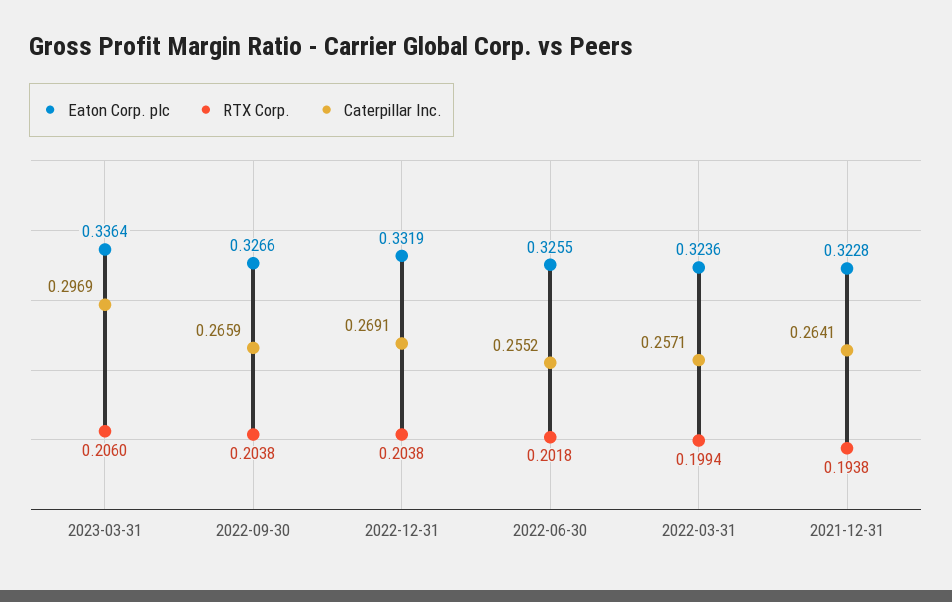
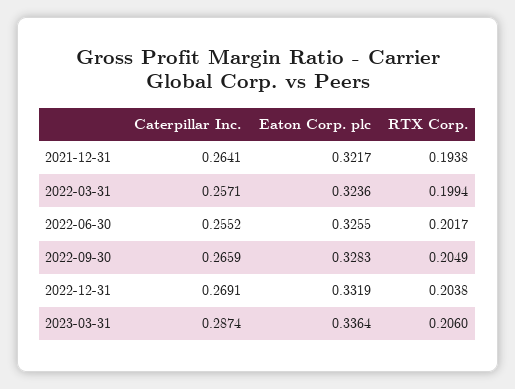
  {
    "Eaton Corp. plc": {
      "2023-03-31": 0.3364,
-     "2022-09-30": 0.3266,
+     "2022-09-30": 0.3283,
      "2022-12-31": 0.3319,
      "2022-06-30": 0.3255,
      "2022-03-31": 0.3236,
-     "2021-12-31": 0.3228
+     "2021-12-31": 0.3217
    },
    "RTX Corp.": {
      "2023-03-31": 0.206,
-     "2022-09-30": 0.2038,
+     "2022-09-30": 0.2049,
      "2022-12-31": 0.2038,
-     "2022-06-30": 0.2018,
+     "2022-06-30": 0.2017,
      "2022-03-31": 0.1994,
      "2021-12-31": 0.1938
    },
    "Caterpillar Inc.": {
-     "2023-03-31": 0.2969,
+     "2023-03-31": 0.2874,
      "2022-09-30": 0.2659,
      "2022-12-31": 0.2691,
      "2022-06-30": 0.2552,
      "2022-03-31": 0.2571,
      "2021-12-31": 0.2641
    }
  }

